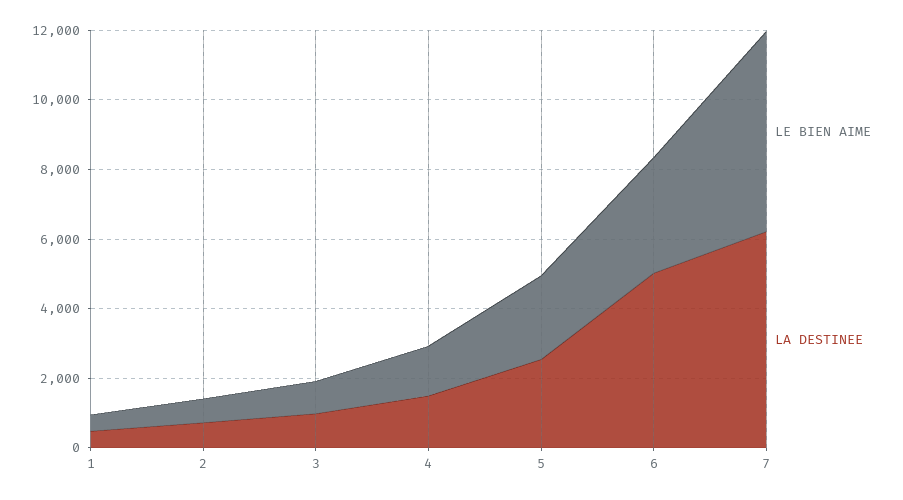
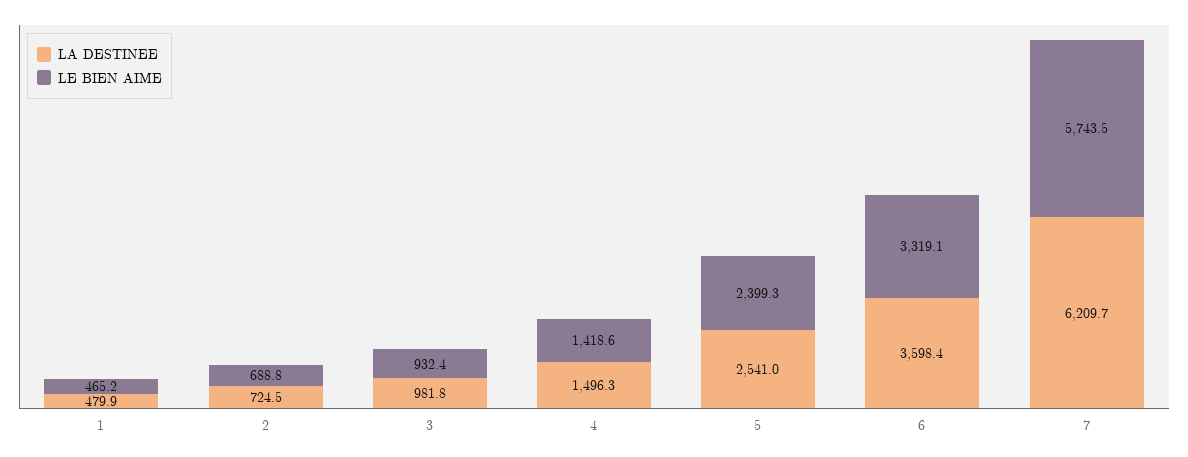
  {
    "LE BIEN AIME": {
      "1": 465.2,
      "2": 688.8,
      "3": 932.4,
      "4": 1418.6,
      "5": 2399.3,
      "6": 3319.1,
      "7": 5743.5
    },
    "LA DESTINEE": {
      "1": 479.9,
      "2": 724.5,
      "3": 981.8,
      "4": 1496.3,
      "5": 2541,
-     "6": 5000,
+     "6": 3598.4,
      "7": 6209.7
    }
  }

